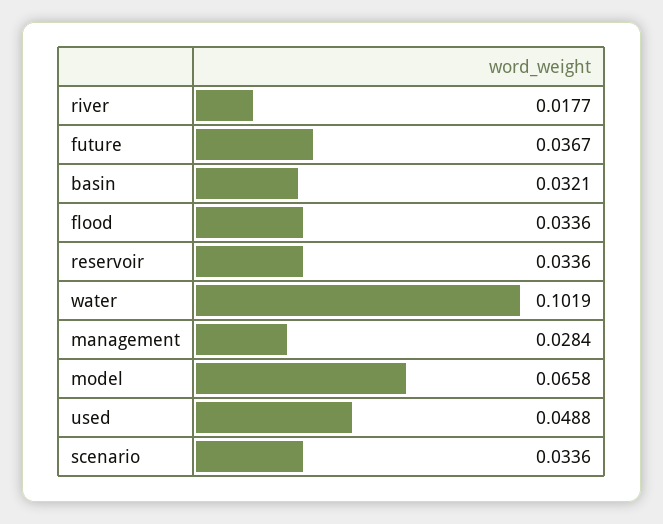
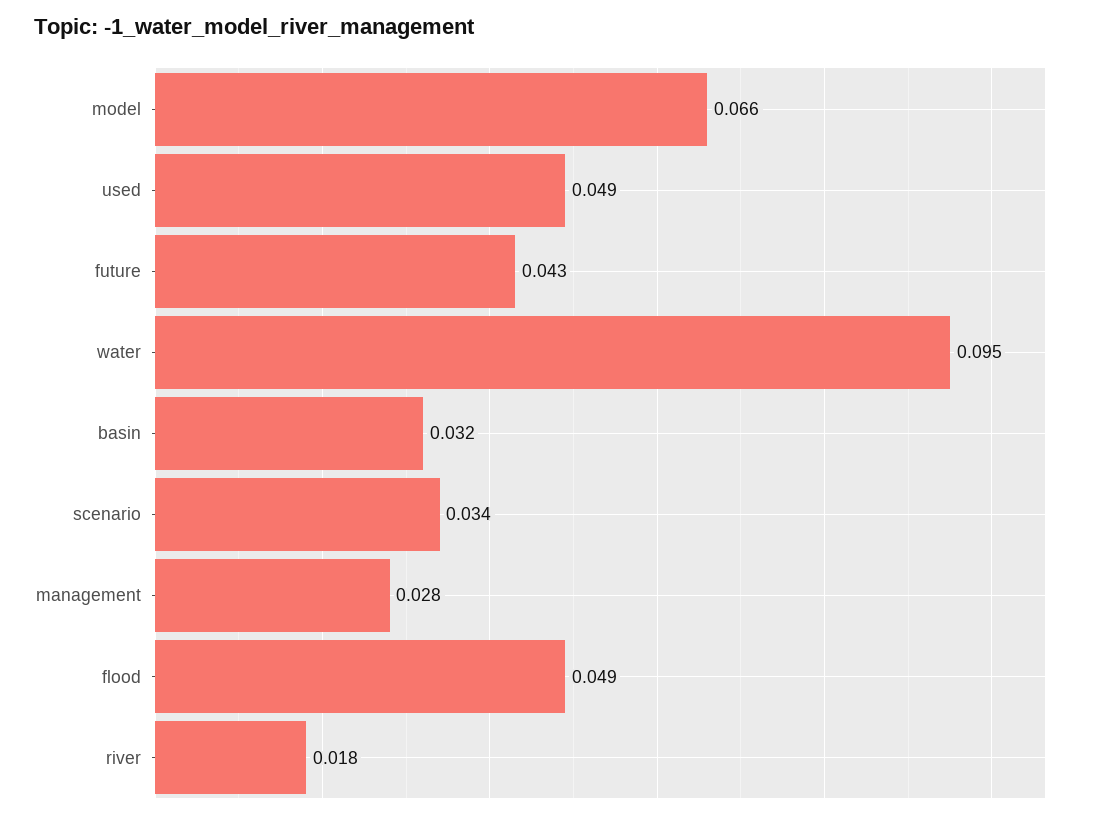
  {
    "river": 0.0177,
-   "future": 0.0367,
+   "future": 0.043,
    "basin": 0.0321,
-   "flood": 0.0336,
+   "flood": 0.049,
-   "reservoir": 0.0336,
-   "water": 0.1019,
+   "water": 0.095,
    "management": 0.0284,
    "model": 0.0658,
    "used": 0.0488,
    "scenario": 0.0336
  }

